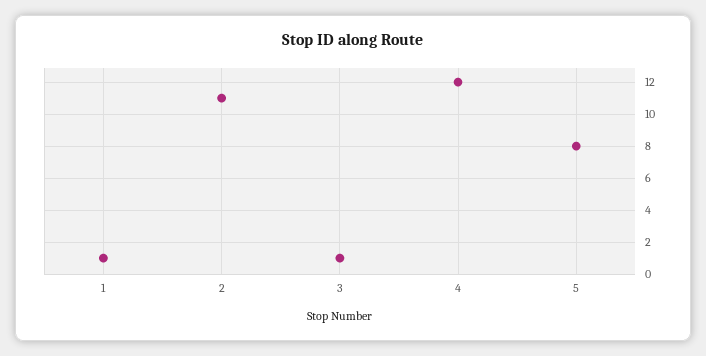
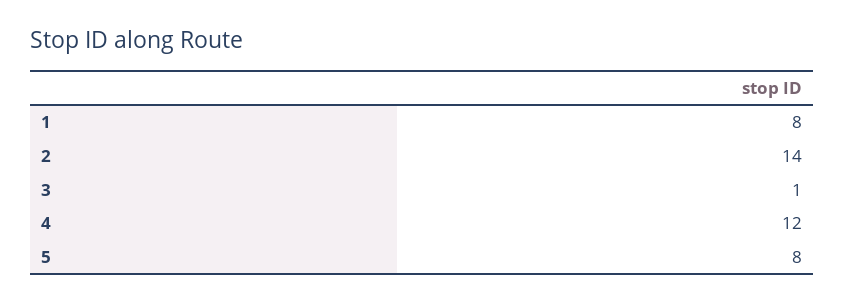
  {
-   "1": 1,
+   "1": 8,
-   "2": 11,
+   "2": 14,
    "3": 1,
    "4": 12,
    "5": 8
  }

